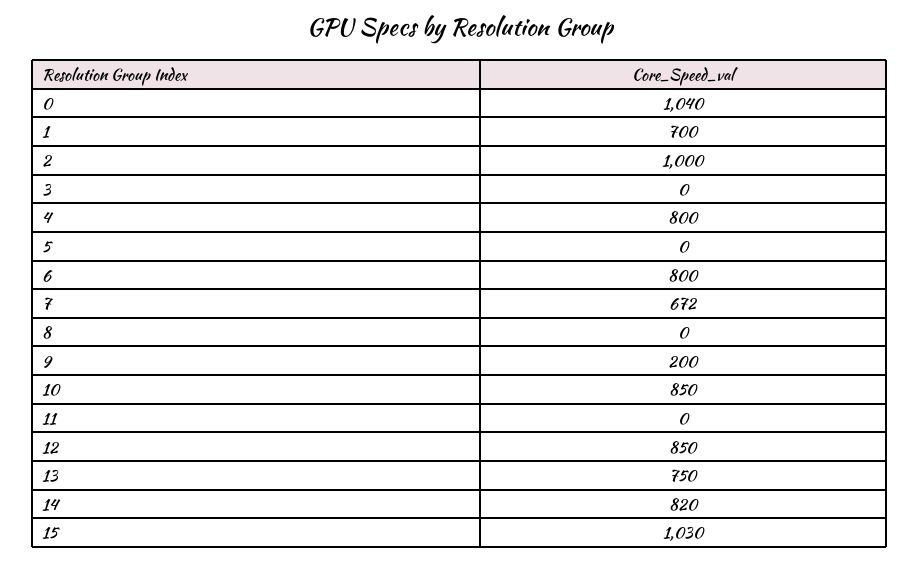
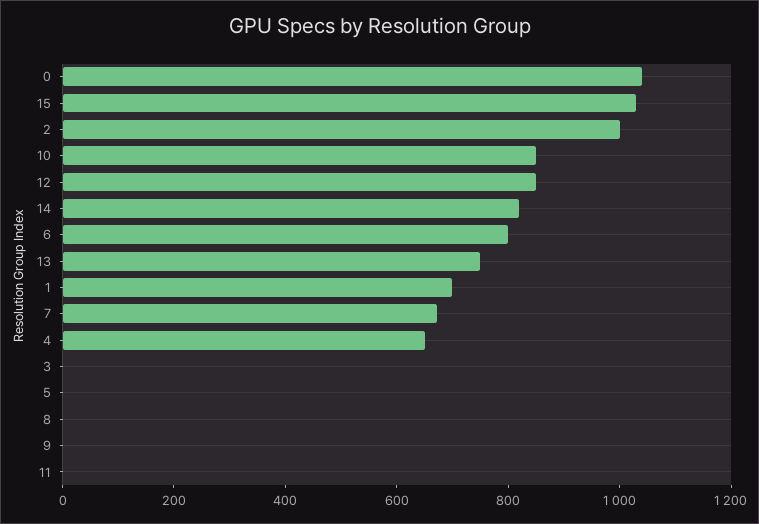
  {
    "0": 1040,
    "1": 700,
    "2": 1000,
    "3": 0,
-   "4": 800,
+   "4": 650,
    "5": 0,
    "6": 800,
    "7": 672,
    "8": 0,
-   "9": 200,
+   "9": 0,
    "10": 850,
    "11": 0,
    "12": 850,
    "13": 750,
    "14": 820,
    "15": 1030
  }

